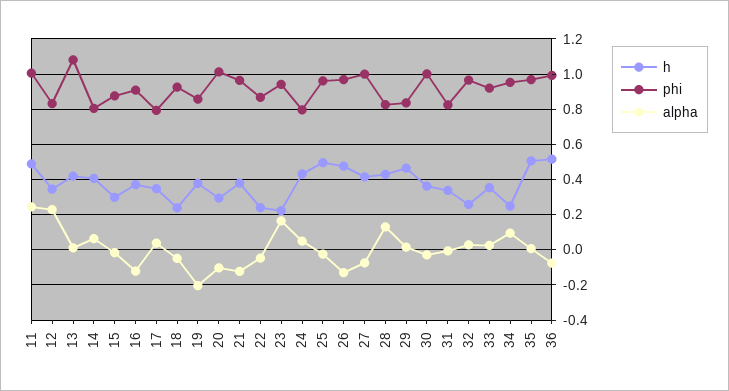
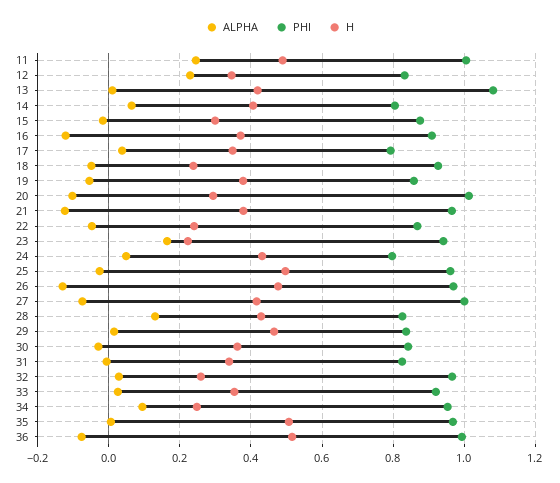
  {
    "h": {
      "11": 0.48,
      "12": 0.34,
      "13": 0.42,
      "14": 0.4,
      "15": 0.3,
      "16": 0.38,
      "17": 0.34,
      "18": 0.24,
      "19": 0.38,
      "20": 0.3,
      "21": 0.38,
      "22": 0.24,
      "23": 0.22,
      "24": 0.44,
      "25": 0.5,
      "26": 0.48,
      "27": 0.42,
      "28": 0.42,
      "29": 0.46,
      "30": 0.36,
      "31": 0.34,
      "32": 0.26,
      "33": 0.36,
      "34": 0.24,
      "35": 0.5,
      "36": 0.52
    },
    "phi": {
      "11": 1,
      "12": 0.84,
      "13": 1.08,
      "14": 0.8,
      "15": 0.88,
      "16": 0.9,
      "17": 0.8,
      "18": 0.92,
      "19": 0.86,
      "20": 1.02,
      "21": 0.96,
      "22": 0.86,
      "23": 0.94,
      "24": 0.8,
      "25": 0.96,
      "26": 0.96,
      "27": 1,
      "28": 0.82,
      "29": 0.84,
-     "30": 1,
+     "30": 0.84,
      "31": 0.82,
      "32": 0.96,
      "33": 0.92,
      "34": 0.96,
      "35": 0.96,
      "36": 1
    },
    "alpha": {
      "11": 0.24,
      "12": 0.22,
      "13": 0.02,
      "14": 0.06,
      "15": -0.02,
      "16": -0.12,
      "17": 0.04,
      "18": -0.04,
-     "19": -0.2,
+     "19": -0.06,
      "20": -0.1,
      "21": -0.12,
      "22": -0.04,
      "23": 0.16,
      "24": 0.04,
      "25": -0.02,
      "26": -0.12,
      "27": -0.08,
      "28": 0.14,
      "29": 0.02,
      "30": -0.02,
      "31": 0,
      "32": 0.02,
      "33": 0.02,
      "34": 0.1,
      "35": 0,
      "36": -0.08
    }
  }

